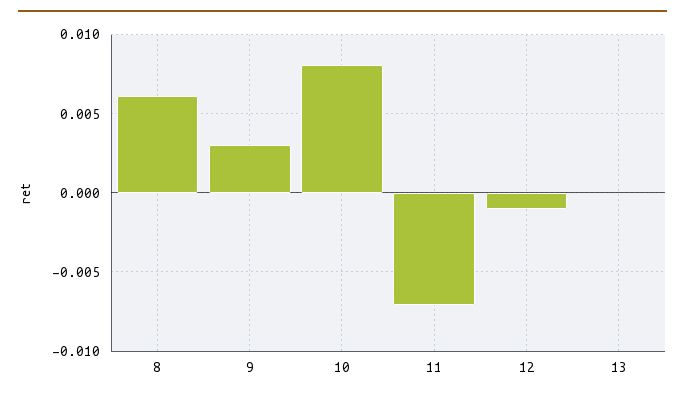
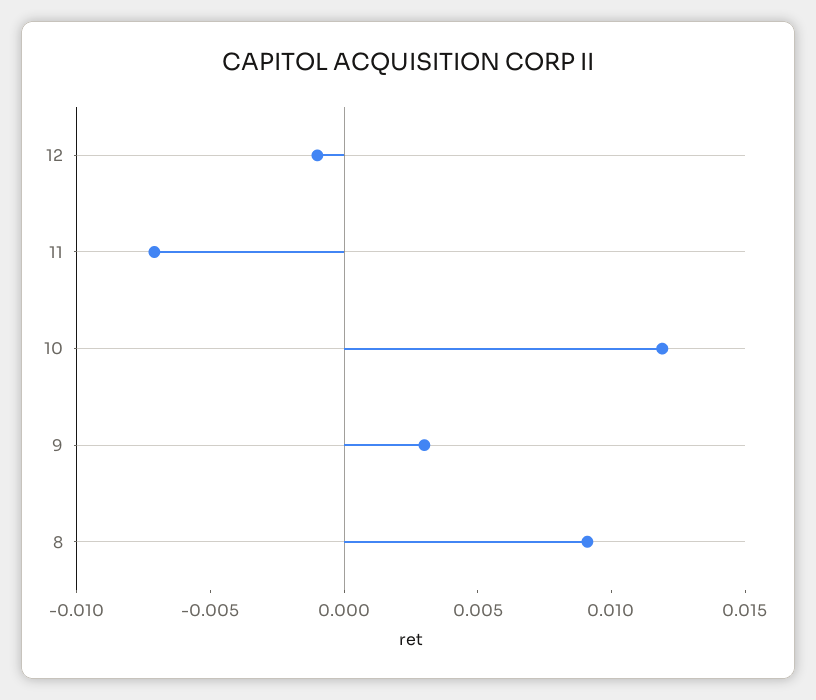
  {
-   "8": 0.006,
+   "8": 0.009,
    "9": 0.003,
-   "10": 0.008,
+   "10": 0.012,
    "11": -0.007,
-   "12": -0.001,
+   "12": -0.001
-   "13": 0
  }

